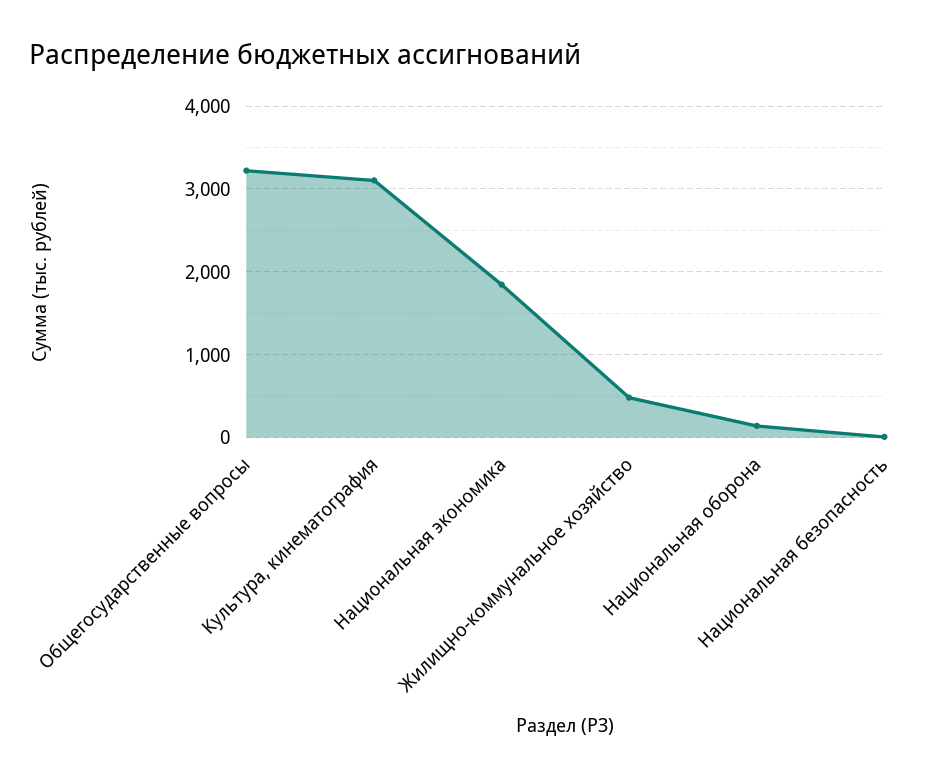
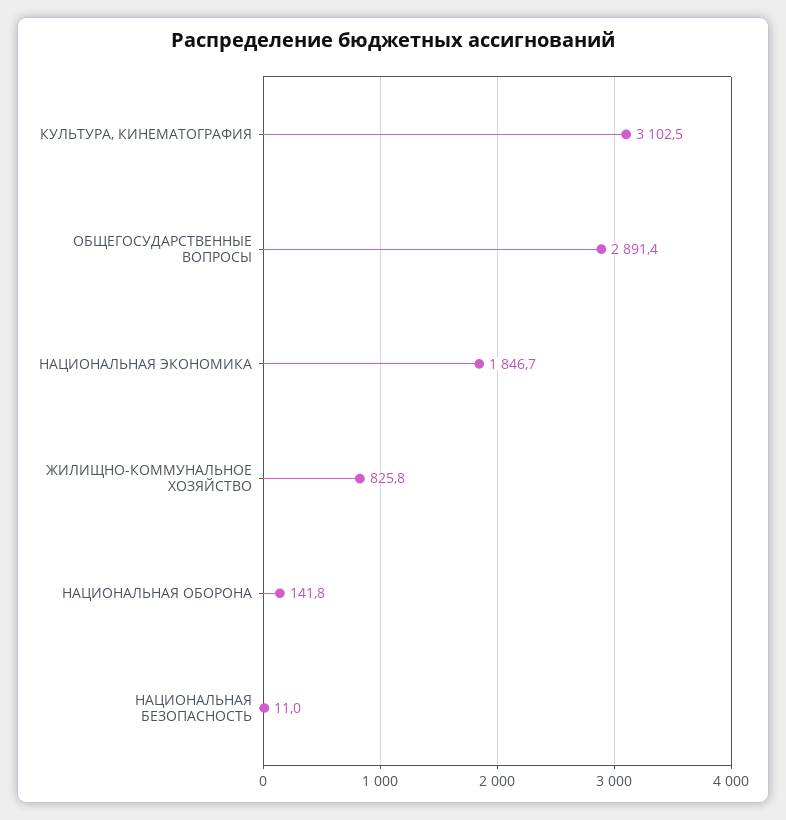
  {
-   "Общегосударственные вопросы": 3200,
+   "Общегосударственные вопросы": 2891.4,
    "Культура, кинематография": 3102.5,
    "Национальная экономика": 1846.7,
-   "Жилищно-коммунальное хозяйство": 500,
+   "Жилищно-коммунальное хозяйство": 825.8,
    "Национальная оборона": 141.8,
    "Национальная безопасность": 11
  }

